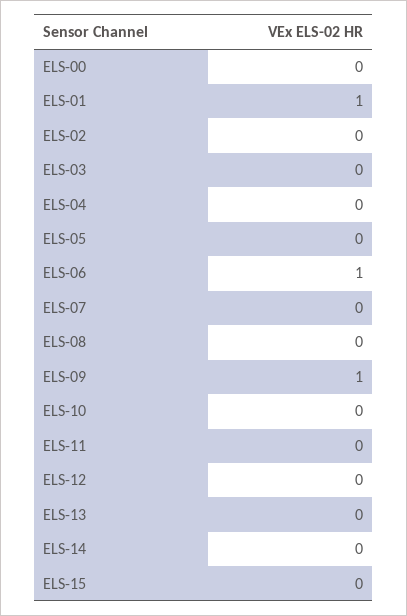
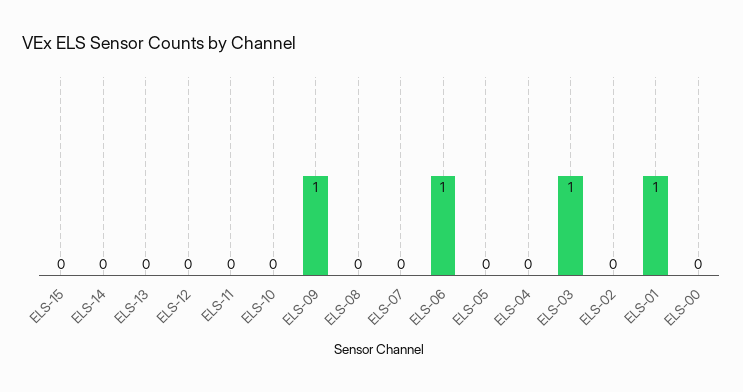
  {
    "ELS-00": 0,
    "ELS-01": 1,
    "ELS-02": 0,
-   "ELS-03": 0,
+   "ELS-03": 1,
    "ELS-04": 0,
    "ELS-05": 0,
    "ELS-06": 1,
    "ELS-07": 0,
    "ELS-08": 0,
    "ELS-09": 1,
    "ELS-10": 0,
    "ELS-11": 0,
    "ELS-12": 0,
    "ELS-13": 0,
    "ELS-14": 0,
    "ELS-15": 0
  }

